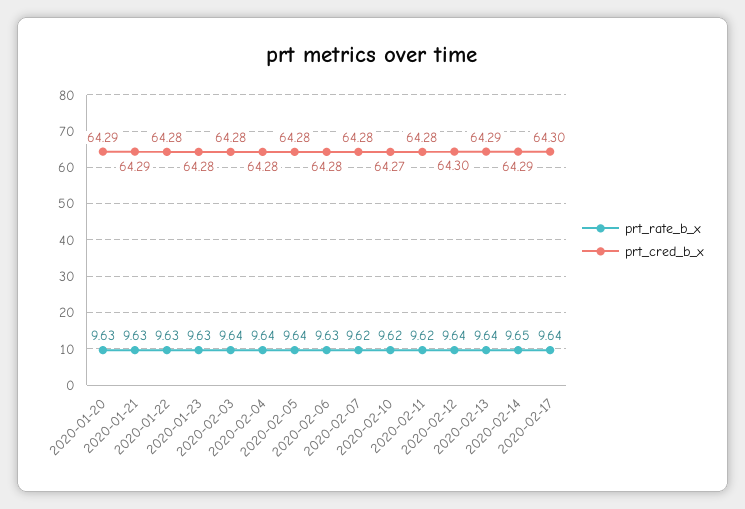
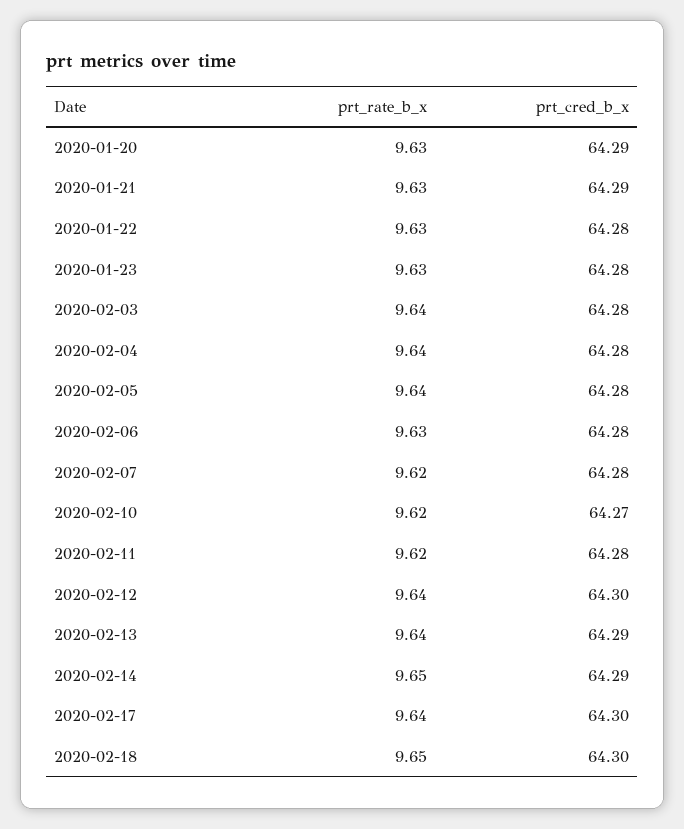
  {
    "prt_rate_b_x": {
      "2020-01-20": 9.63,
      "2020-01-21": 9.63,
      "2020-01-22": 9.63,
      "2020-01-23": 9.63,
      "2020-02-03": 9.64,
      "2020-02-04": 9.64,
      "2020-02-05": 9.64,
      "2020-02-06": 9.63,
      "2020-02-07": 9.62,
      "2020-02-10": 9.62,
      "2020-02-11": 9.62,
      "2020-02-12": 9.64,
      "2020-02-13": 9.64,
      "2020-02-14": 9.65,
-     "2020-02-17": 9.64
+     "2020-02-17": 9.64,
+     "2020-02-18": 9.65
    },
    "prt_cred_b_x": {
      "2020-01-20": 64.29,
      "2020-01-21": 64.29,
      "2020-01-22": 64.28,
      "2020-01-23": 64.28,
      "2020-02-03": 64.28,
      "2020-02-04": 64.28,
      "2020-02-05": 64.28,
      "2020-02-06": 64.28,
      "2020-02-07": 64.28,
      "2020-02-10": 64.27,
      "2020-02-11": 64.28,
      "2020-02-12": 64.3,
      "2020-02-13": 64.29,
      "2020-02-14": 64.29,
-     "2020-02-17": 64.3
+     "2020-02-17": 64.3,
+     "2020-02-18": 64.3
    }
  }

